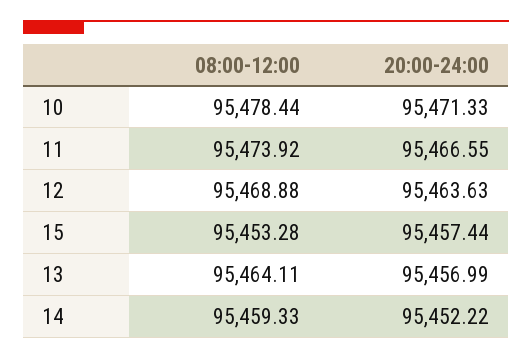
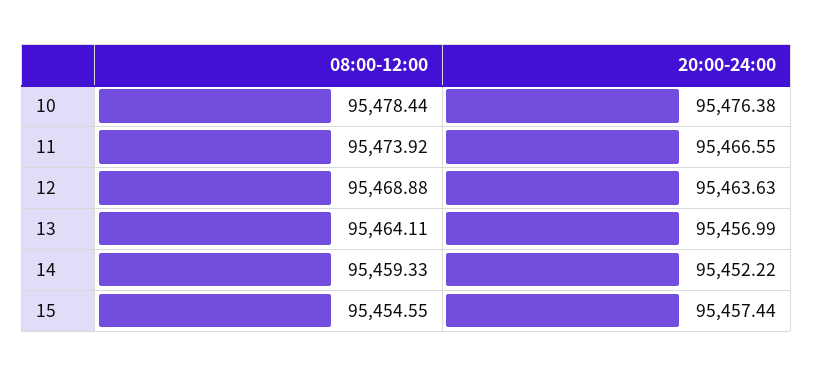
  {
    "08:00-12:00": {
      "10": 95478.44,
      "11": 95473.92,
      "12": 95468.88,
-     "15": 95453.28,
+     "15": 95454.55,
      "13": 95464.11,
      "14": 95459.33
    },
    "20:00-24:00": {
-     "10": 95471.33,
+     "10": 95476.38,
      "11": 95466.55,
      "12": 95463.63,
      "15": 95457.44,
      "13": 95456.99,
      "14": 95452.22
    }
  }

